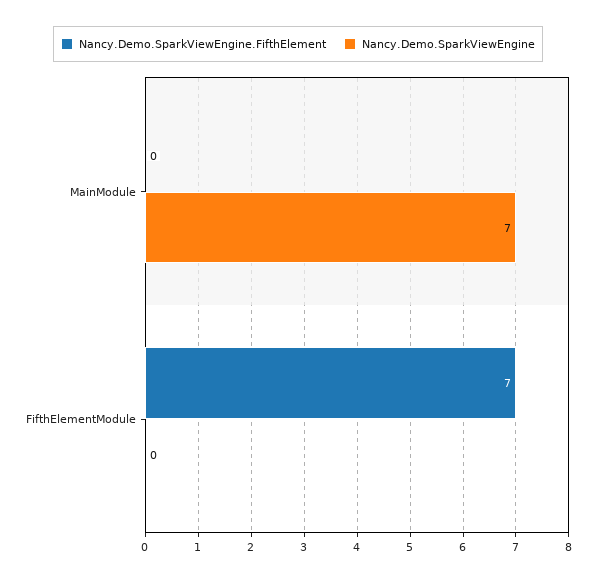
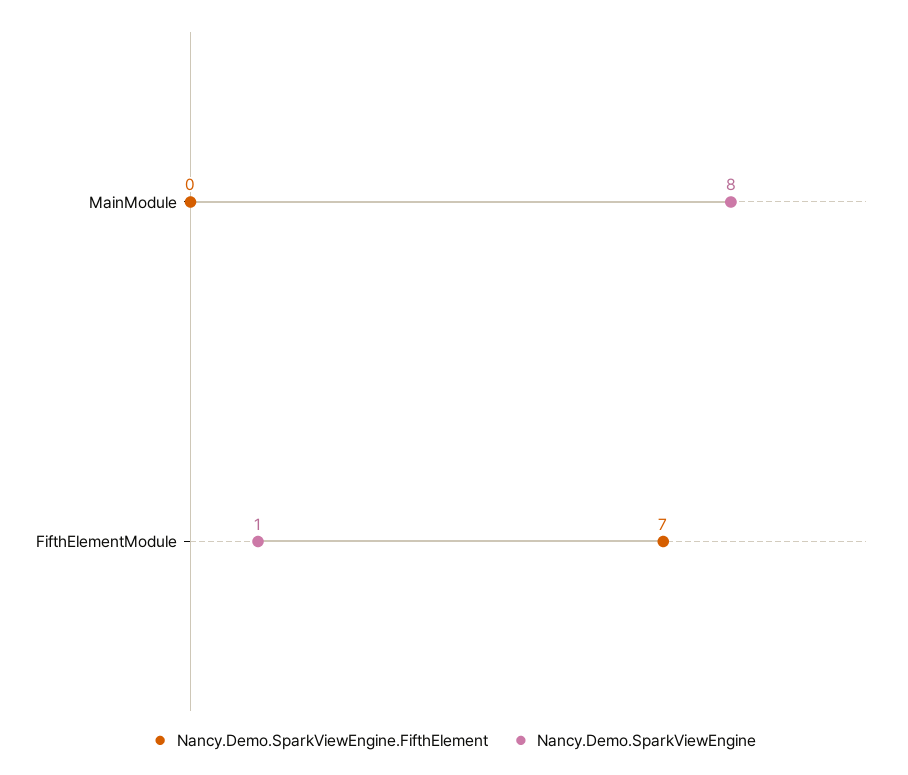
  {
    "Nancy.Demo.SparkViewEngine.FifthElement": {
      "MainModule": 0,
      "FifthElementModule": 7
    },
    "Nancy.Demo.SparkViewEngine": {
-     "MainModule": 7,
+     "MainModule": 8,
-     "FifthElementModule": 0
+     "FifthElementModule": 1
    }
  }

